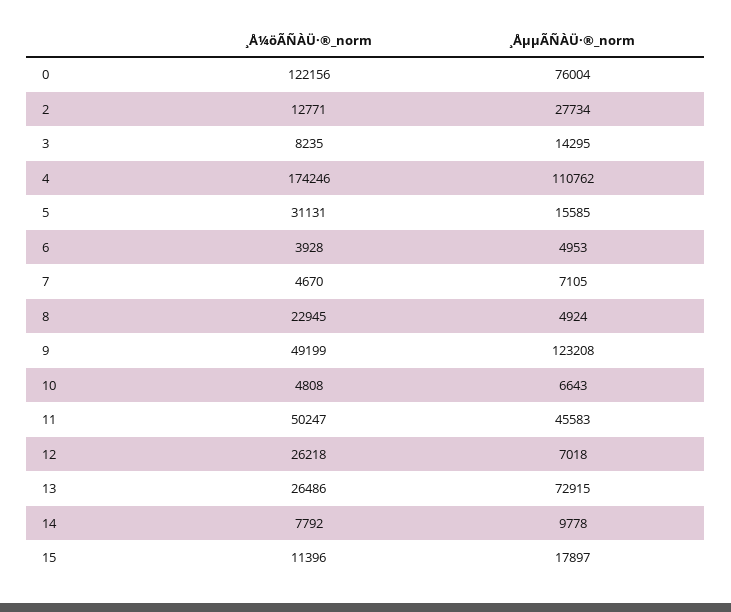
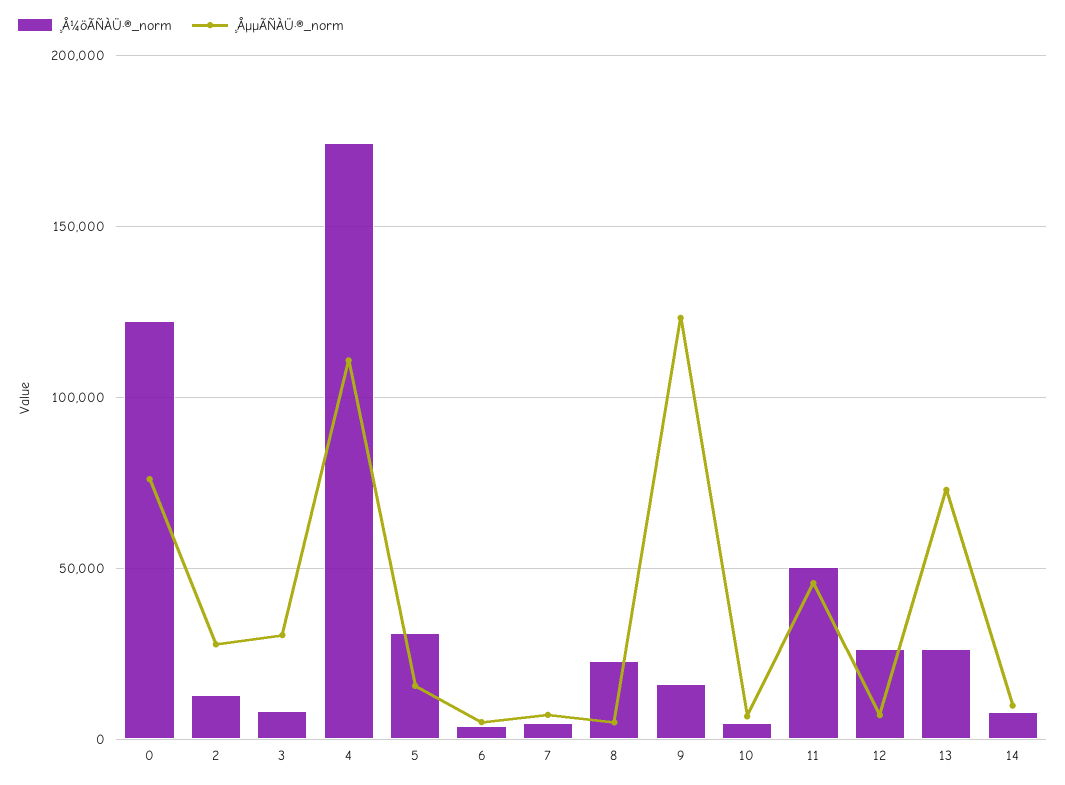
  {
    "¸Å¼öÃÑÀÜ·®_norm": {
      "0": 122156,
      "2": 12771,
      "3": 8235,
      "4": 174246,
      "5": 31131,
      "6": 3928,
      "7": 4670,
      "8": 22945,
-     "9": 49199,
+     "9": 15000,
      "10": 4808,
      "11": 50247,
      "12": 26218,
      "13": 26486,
-     "14": 7792,
+     "14": 7792
-     "15": 11396
    },
    "¸ÅµµÃÑÀÜ·®_norm": {
      "0": 76004,
      "2": 27734,
-     "3": 14295,
+     "3": 30000,
      "4": 110762,
      "5": 15585,
      "6": 4953,
      "7": 7105,
      "8": 4924,
      "9": 123208,
      "10": 6643,
      "11": 45583,
      "12": 7018,
      "13": 72915,
-     "14": 9778,
+     "14": 9778
-     "15": 17897
    }
  }

